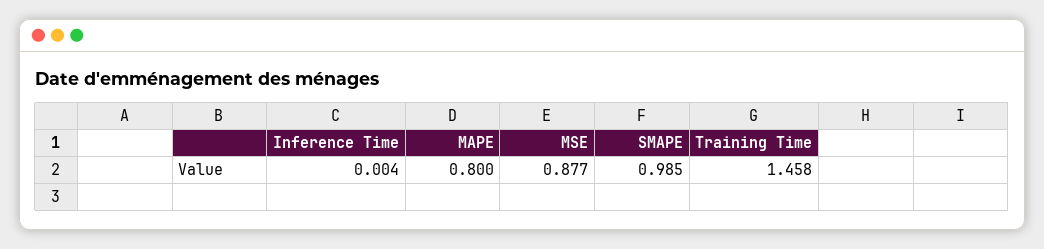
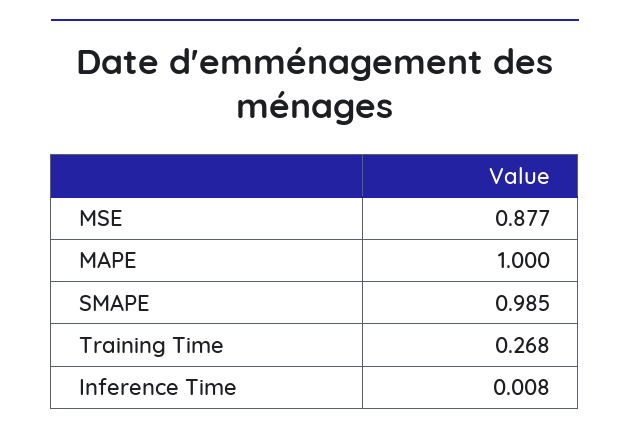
  {
-   "Inference Time": 0.004,
+   "Inference Time": 0.008,
-   "MAPE": 0.8,
+   "MAPE": 1,
    "MSE": 0.877,
    "SMAPE": 0.985,
-   "Training Time": 1.458
+   "Training Time": 0.268
  }

